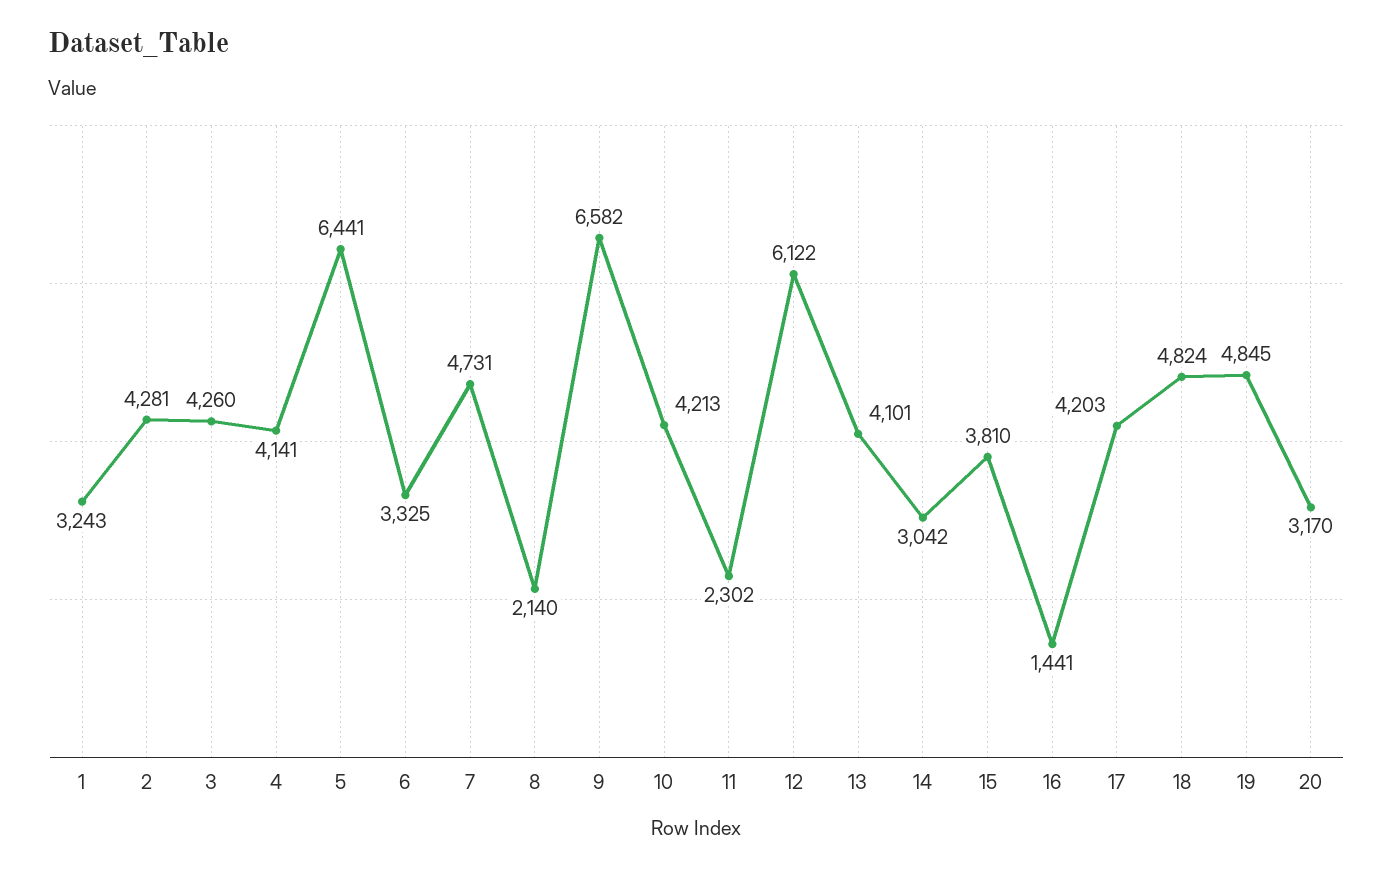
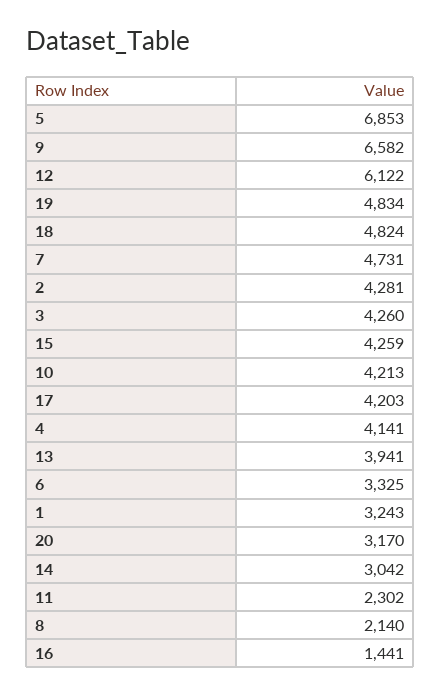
  {
    "1": 3243,
    "2": 4281,
    "3": 4260,
    "4": 4141,
-   "5": 6441,
+   "5": 6853,
    "6": 3325,
    "7": 4731,
    "8": 2140,
    "9": 6582,
    "10": 4213,
    "11": 2302,
    "12": 6122,
-   "13": 4101,
+   "13": 3941,
    "14": 3042,
-   "15": 3810,
+   "15": 4259,
    "16": 1441,
    "17": 4203,
    "18": 4824,
-   "19": 4845,
+   "19": 4834,
    "20": 3170
  }

